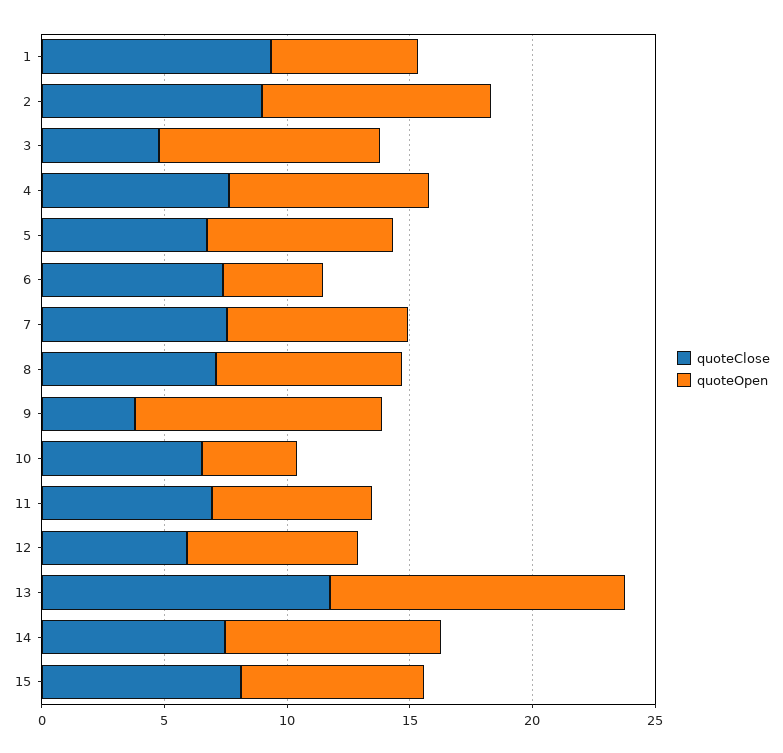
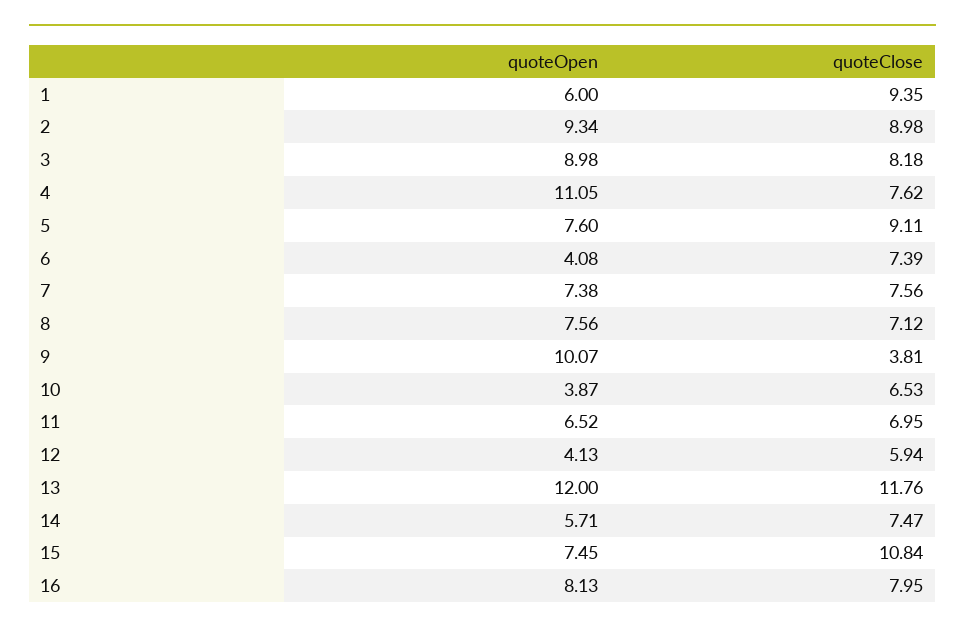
  {
    "quoteClose": {
      "1": 9.35,
      "2": 8.98,
-     "3": 5,
+     "3": 8.18,
      "4": 7.62,
-     "5": 7,
+     "5": 9.11,
      "6": 7.39,
      "7": 7.56,
      "8": 7.12,
      "9": 3.81,
      "10": 6.53,
      "11": 6.95,
      "12": 5.94,
      "13": 11.76,
      "14": 7.47,
-     "15": 8
+     "15": 10.84,
+     "16": 7.95
    },
    "quoteOpen": {
      "1": 6,
      "2": 9.34,
      "3": 8.98,
-     "4": 8,
+     "4": 11.05,
      "5": 7.6,
      "6": 4.08,
      "7": 7.38,
      "8": 7.56,
      "9": 10.07,
      "10": 3.87,
      "11": 6.52,
-     "12": 7,
+     "12": 4.13,
      "13": 12,
-     "14": 9,
+     "14": 5.71,
-     "15": 7.45
+     "15": 7.45,
+     "16": 8.13
    }
  }

